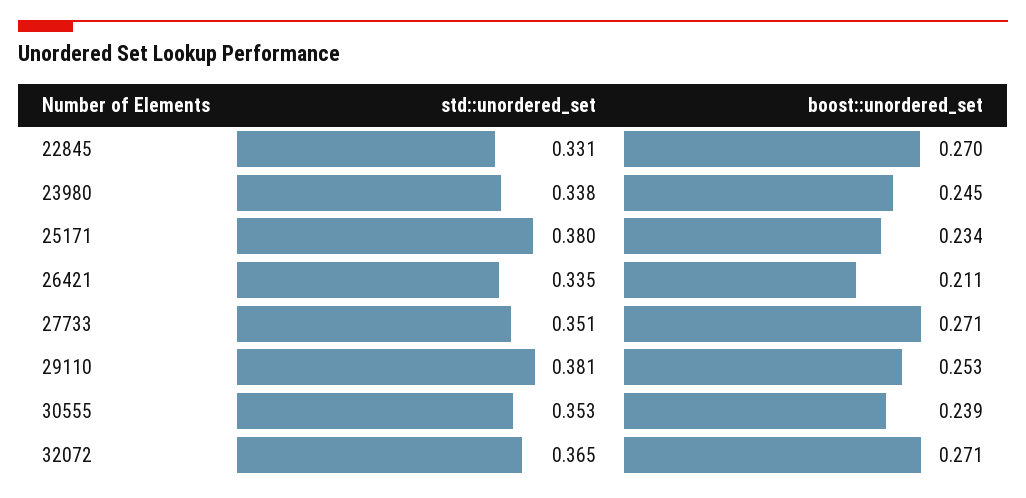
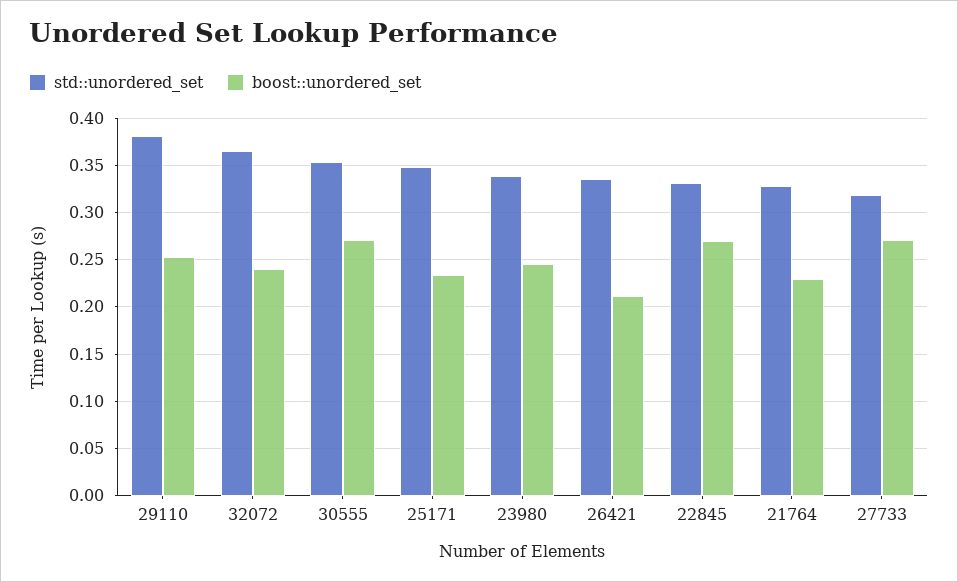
  {
    "std::unordered_set": {
      "22845": 0.331,
      "23980": 0.338,
-     "25171": 0.38,
+     "25171": 0.35,
      "26421": 0.335,
-     "27733": 0.351,
+     "27733": 0.32,
      "29110": 0.381,
      "30555": 0.353,
-     "32072": 0.365
+     "32072": 0.365,
+     "21764": 0.33
    },
    "boost::unordered_set": {
      "22845": 0.27,
      "23980": 0.245,
      "25171": 0.234,
      "26421": 0.211,
      "27733": 0.271,
      "29110": 0.253,
-     "30555": 0.239,
+     "30555": 0.27,
-     "32072": 0.271
+     "32072": 0.24,
+     "21764": 0.23
    }
  }

